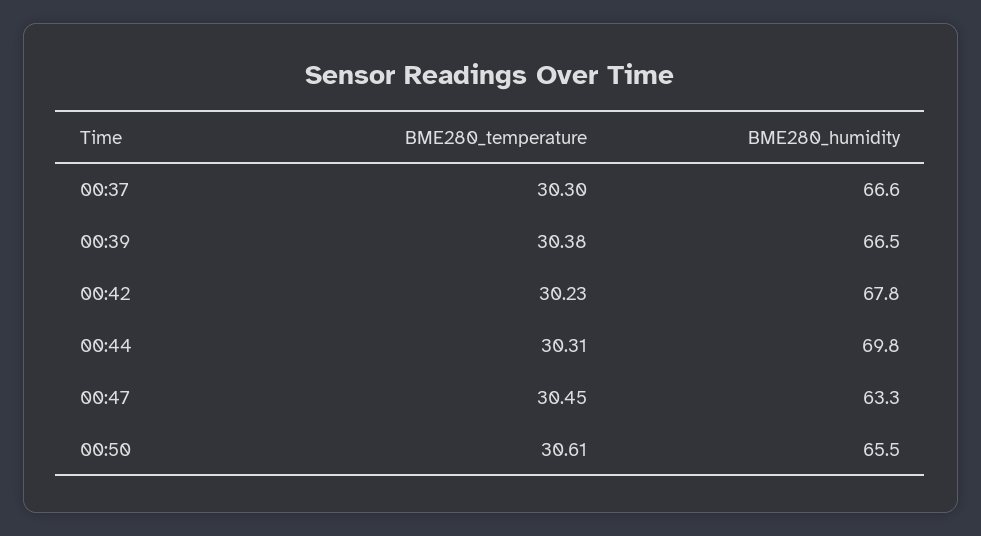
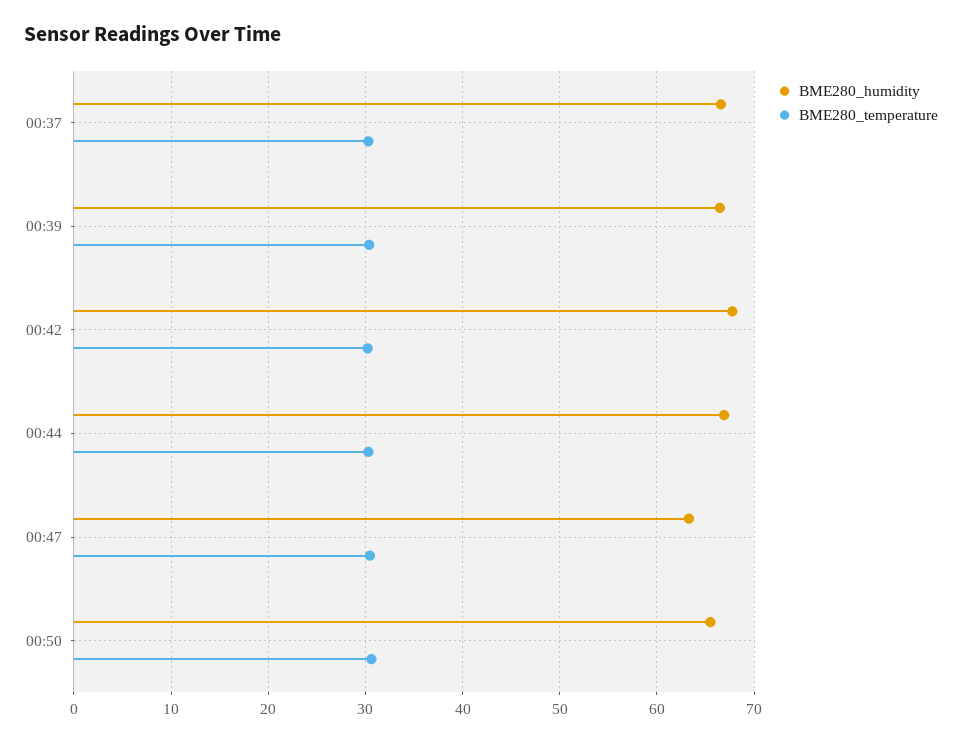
  {
    "BME280_temperature": {
      "00:37": 30.3,
      "00:39": 30.38,
      "00:42": 30.23,
      "00:44": 30.31,
      "00:47": 30.45,
      "00:50": 30.61
    },
    "BME280_humidity": {
      "00:37": 66.6,
      "00:39": 66.5,
      "00:42": 67.8,
-     "00:44": 69.8,
+     "00:44": 67,
      "00:47": 63.3,
      "00:50": 65.5
    }
  }

